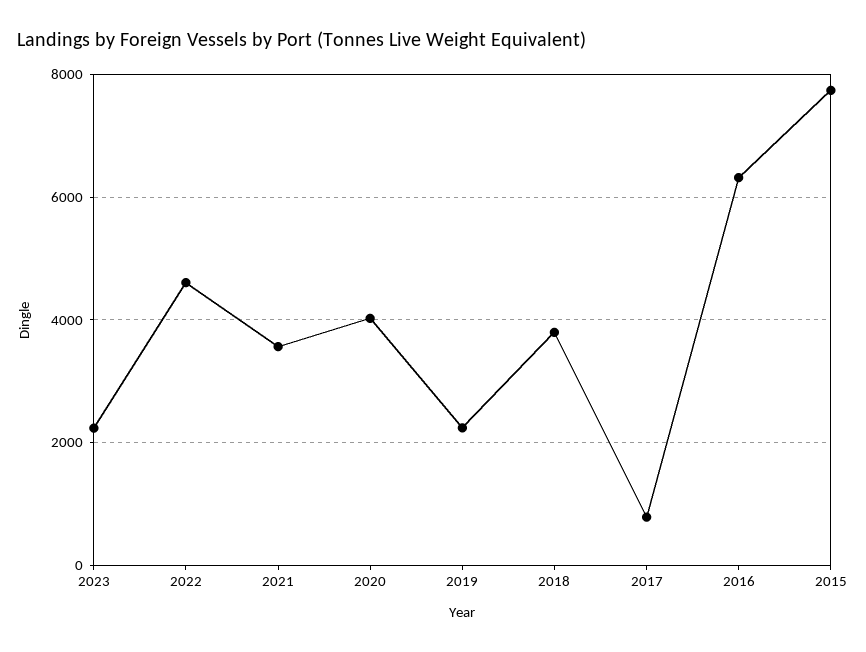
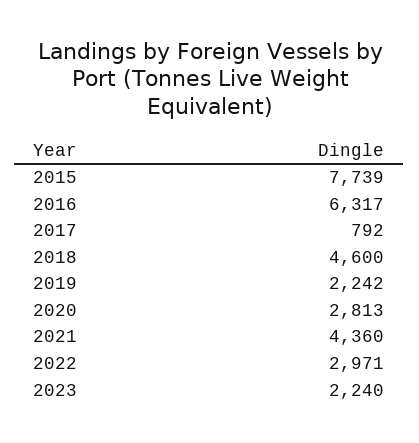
  {
    "2023": 2240,
-   "2022": 4600,
+   "2022": 2971,
-   "2021": 3600,
+   "2021": 4360,
-   "2020": 4000,
+   "2020": 2813,
    "2019": 2242,
-   "2018": 3800,
+   "2018": 4600,
    "2017": 792,
    "2016": 6317,
    "2015": 7739
  }

